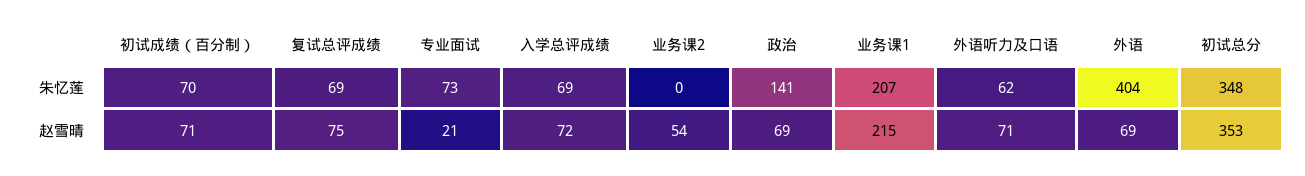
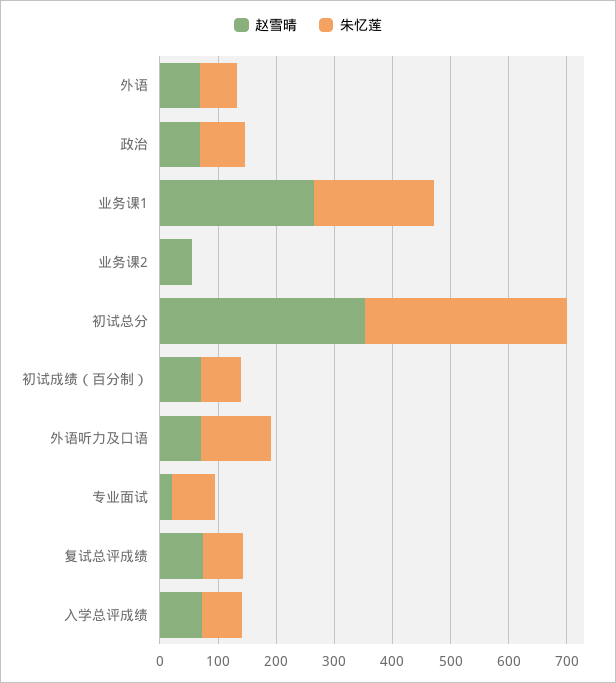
  {
    "朱忆莲": {
      "初试成绩（百分制）": 70,
      "复试总评成绩": 69,
      "专业面试": 73,
      "入学总评成绩": 69,
      "业务课2": 0,
-     "政治": 141,
+     "政治": 80,
      "业务课1": 207,
-     "外语听力及口语": 62,
+     "外语听力及口语": 120,
-     "外语": 404,
+     "外语": 60,
      "初试总分": 348
    },
    "赵雪晴": {
      "初试成绩（百分制）": 71,
      "复试总评成绩": 75,
      "专业面试": 21,
      "入学总评成绩": 72,
      "业务课2": 54,
      "政治": 69,
-     "业务课1": 215,
+     "业务课1": 260,
      "外语听力及口语": 71,
      "外语": 69,
      "初试总分": 353
    }
  }

